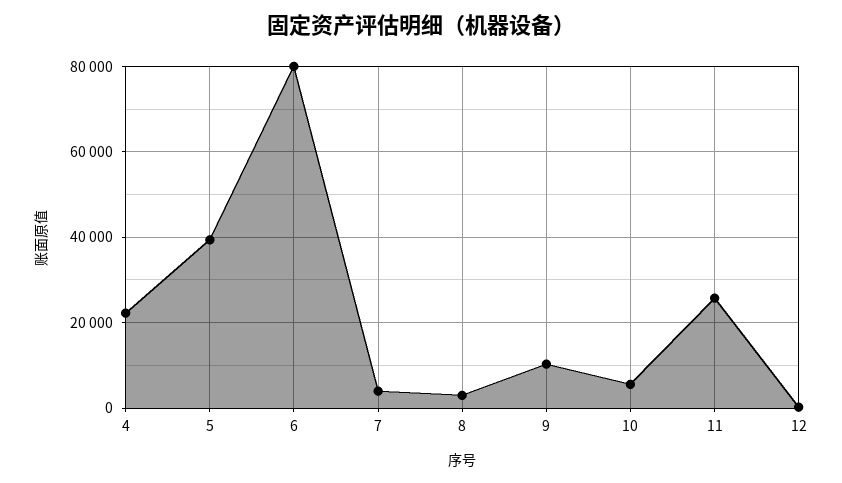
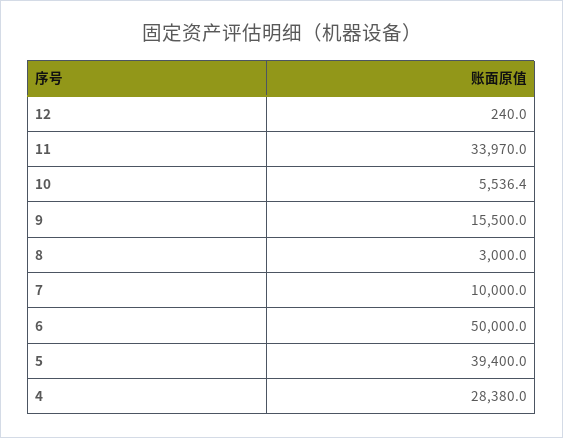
  {
-   "4": 22000,
+   "4": 28380,
    "5": 39400,
-   "6": 80000,
+   "6": 50000,
-   "7": 4000,
+   "7": 10000,
    "8": 3000,
-   "9": 10000,
+   "9": 15500,
    "10": 5536.4,
-   "11": 26000,
+   "11": 33970,
    "12": 240
  }

